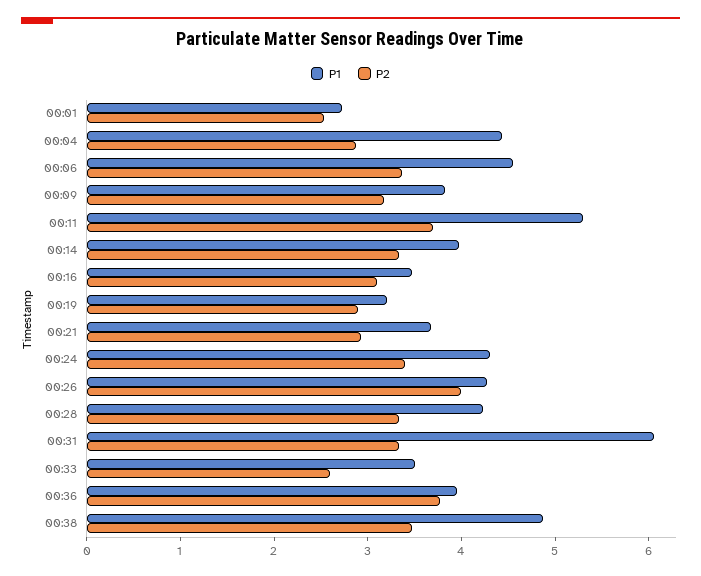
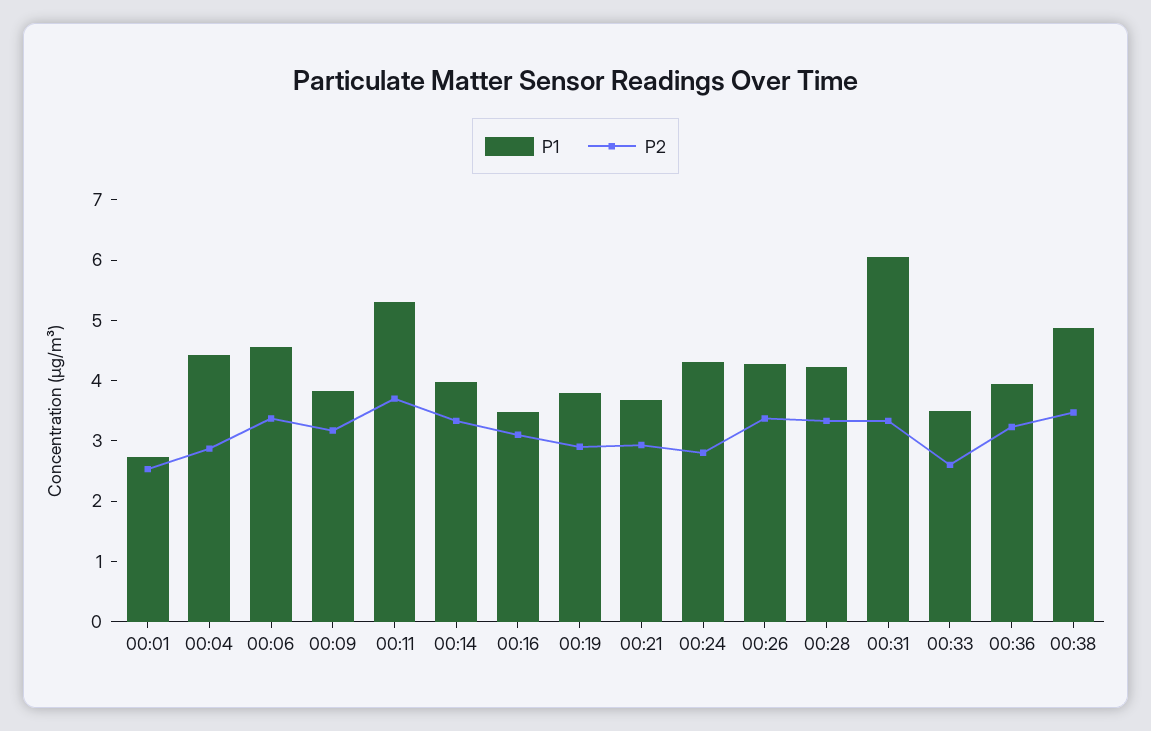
  {
    "P1": {
      "00:01": 2.8,
      "00:04": 4.4,
      "00:06": 4.6,
      "00:09": 3.8,
      "00:11": 5.4,
      "00:14": 4,
      "00:16": 3.4,
-     "00:19": 3.2,
+     "00:19": 3.8,
      "00:21": 3.6,
      "00:24": 4.4,
      "00:26": 4.2,
      "00:28": 4.2,
      "00:31": 6,
      "00:33": 3.6,
      "00:36": 4,
      "00:38": 4.8
    },
    "P2": {
      "00:01": 2.6,
      "00:04": 2.8,
      "00:06": 3.4,
      "00:09": 3.2,
      "00:11": 3.8,
      "00:14": 3.4,
      "00:16": 3.2,
      "00:19": 3,
      "00:21": 3,
-     "00:24": 3.4,
+     "00:24": 2.8,
-     "00:26": 4,
+     "00:26": 3.4,
      "00:28": 3.4,
      "00:31": 3.4,
      "00:33": 2.6,
-     "00:36": 3.8,
+     "00:36": 3.2,
      "00:38": 3.4
    }
  }

